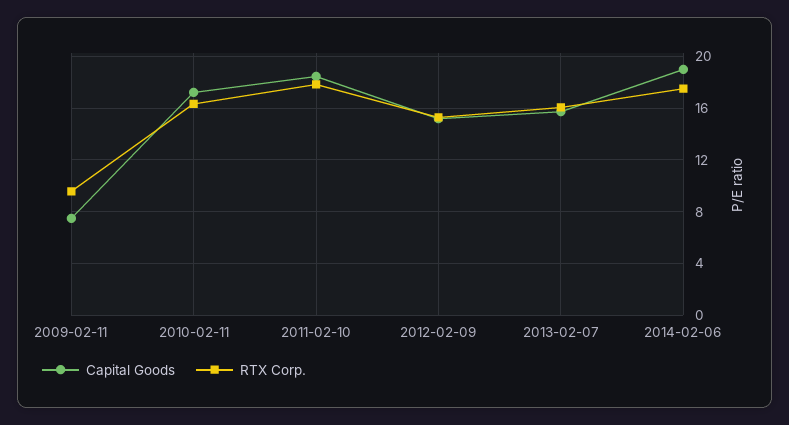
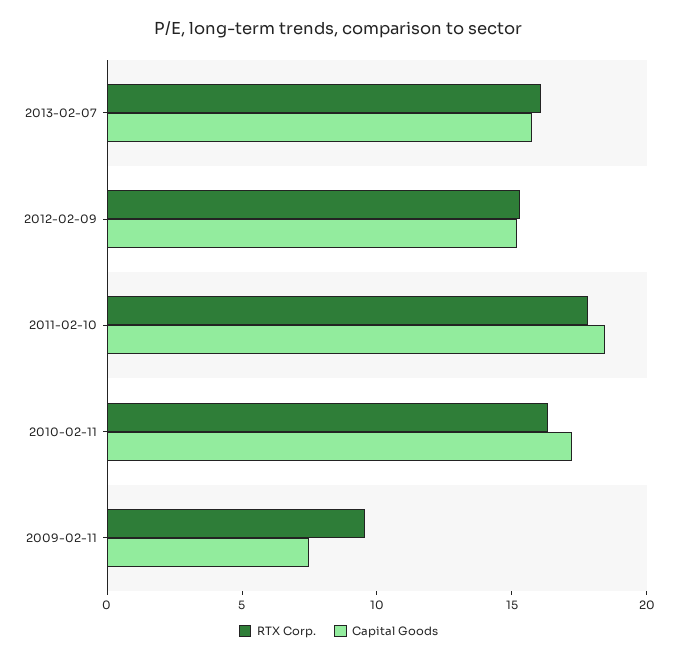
  {
    "Capital Goods": {
      "2009-02-11": 7.5,
      "2010-02-11": 17,
      "2011-02-10": 18.5,
      "2012-02-09": 15,
-     "2013-02-07": 15.5,
+     "2013-02-07": 15.5
-     "2014-02-06": 19
    },
    "RTX Corp.": {
      "2009-02-11": 9.5,
      "2010-02-11": 16.5,
      "2011-02-10": 18,
      "2012-02-09": 15.5,
-     "2013-02-07": 16,
+     "2013-02-07": 16
-     "2014-02-06": 17.5
    }
  }

